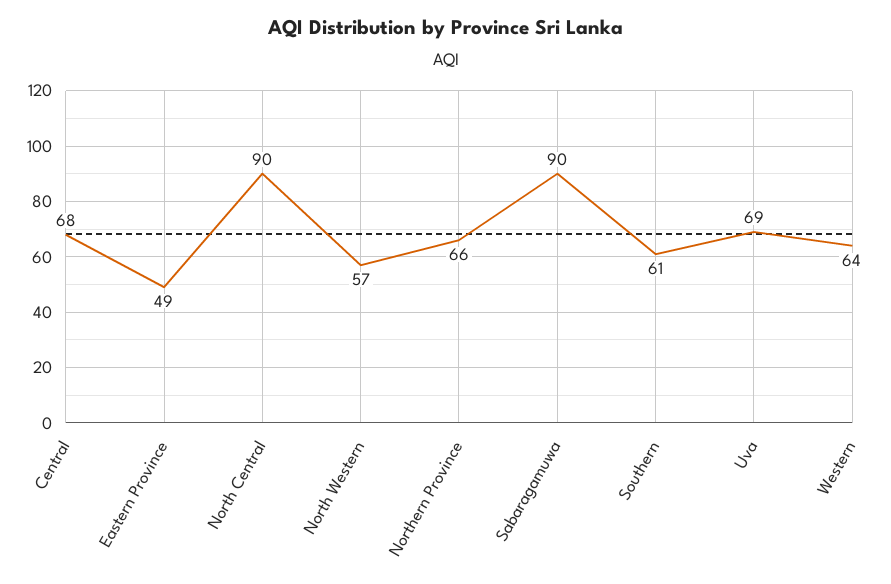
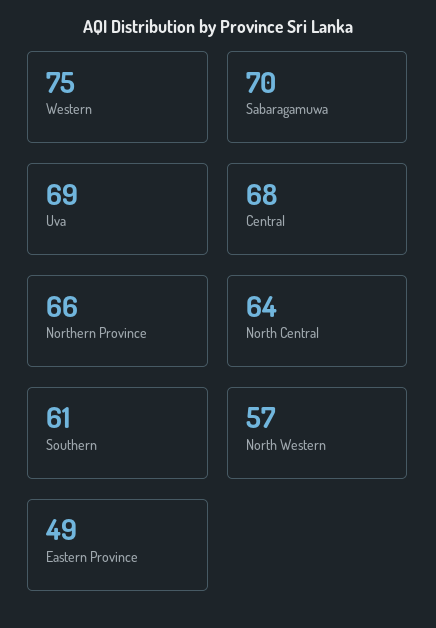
  {
    "Central": 68,
    "Eastern Province": 49,
-   "North Central": 90,
+   "North Central": 64,
    "North Western": 57,
    "Northern Province": 66,
-   "Sabaragamuwa": 90,
+   "Sabaragamuwa": 70,
    "Southern": 61,
    "Uva": 69,
-   "Western": 64
+   "Western": 75
  }

